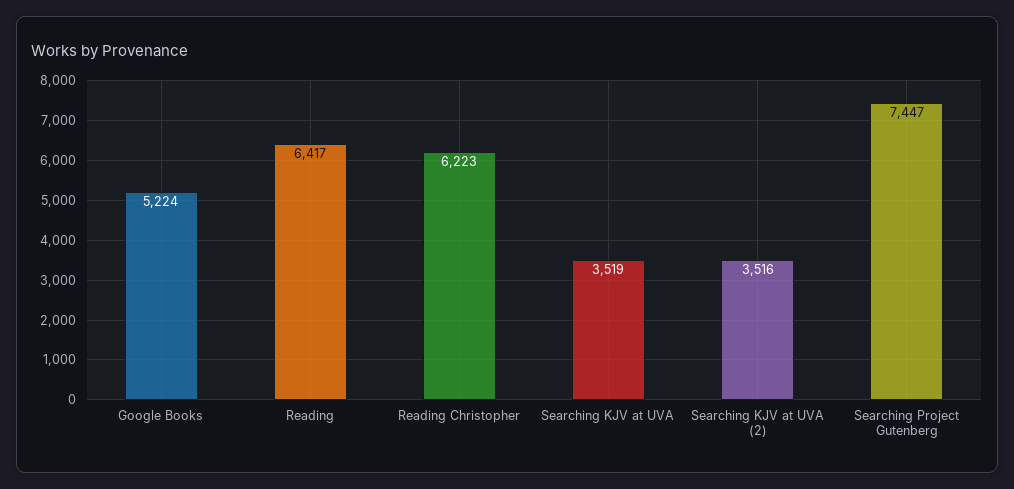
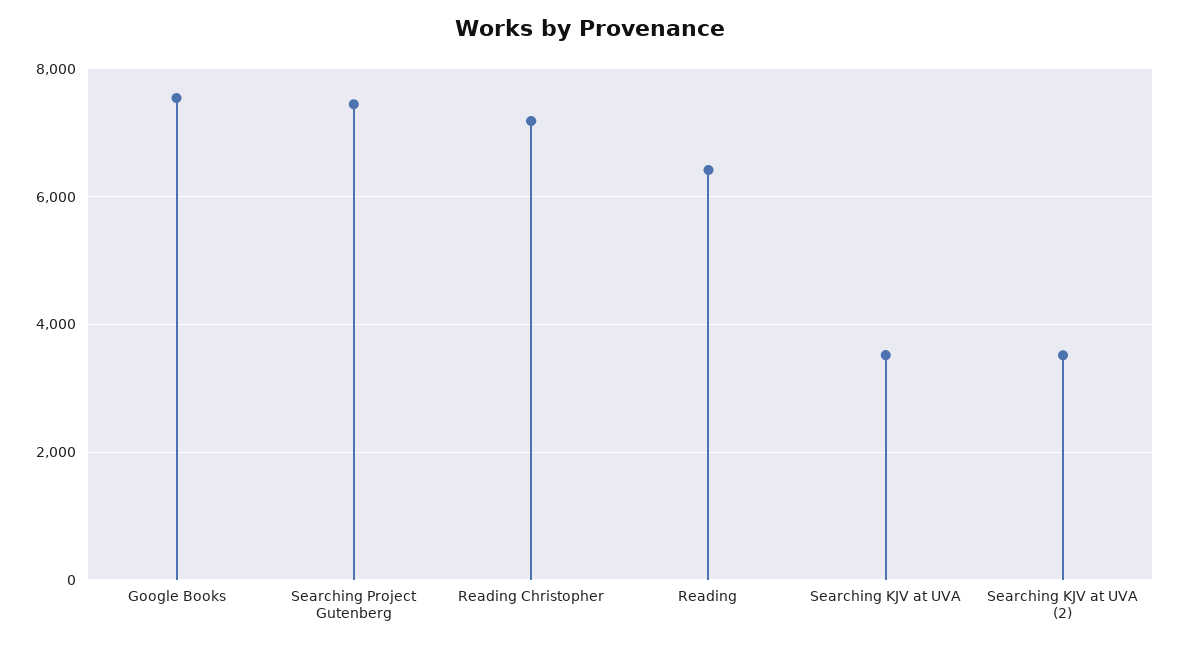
  {
-   "Google Books": 5224,
+   "Google Books": 7600,
    "Reading": 6417,
-   "Reading Christopher": 6223,
+   "Reading Christopher": 7200,
    "Searching KJV at UVA": 3519,
    "Searching KJV at UVA (2)": 3516,
    "Searching Project Gutenberg": 7447
  }

